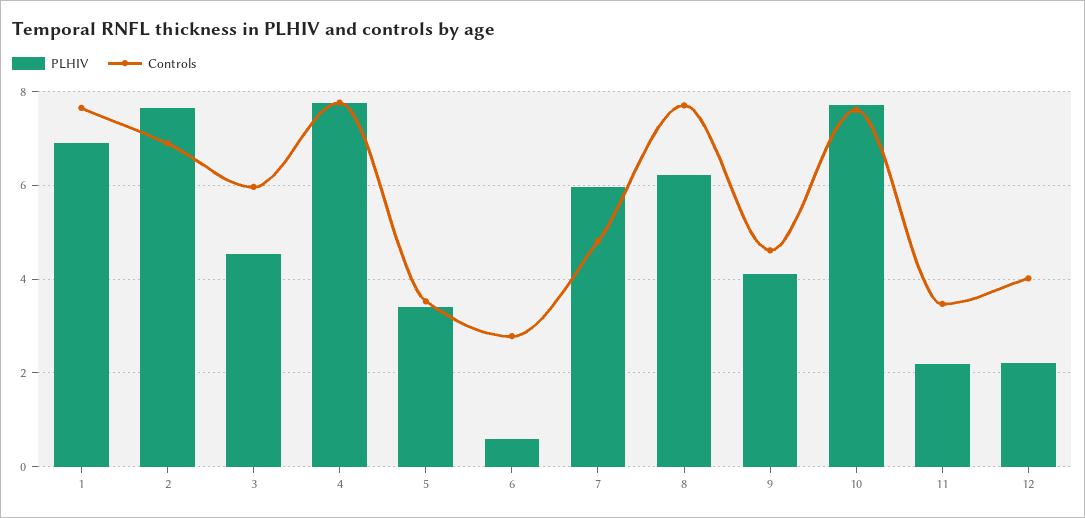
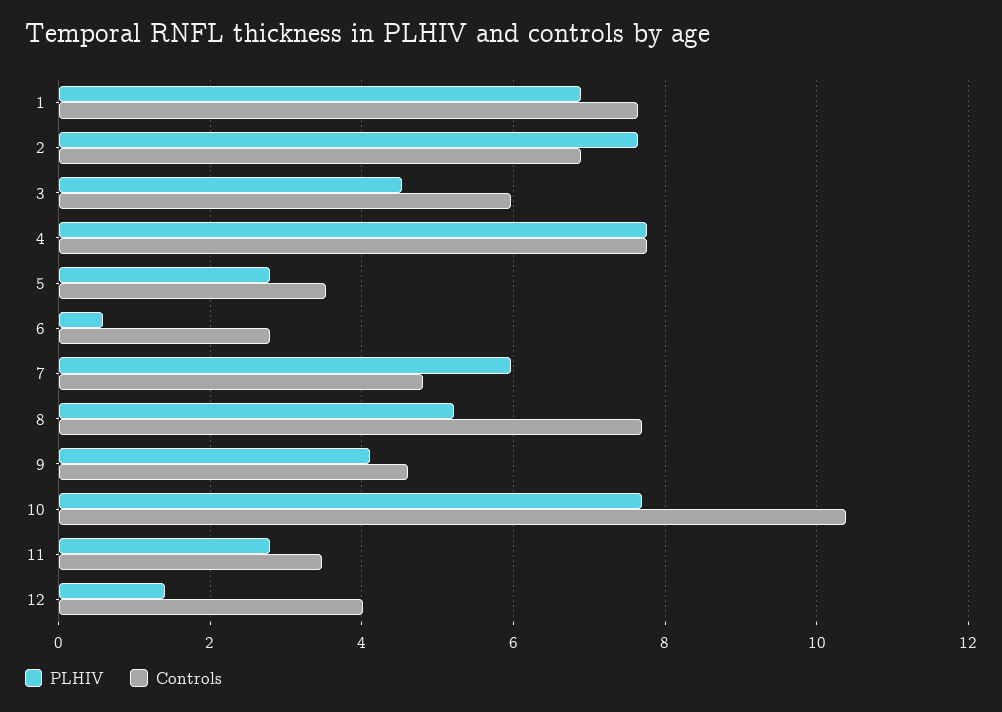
  {
    "PLHIV": {
      "1": 6.8,
      "2": 7.6,
      "3": 4.6,
      "4": 7.8,
-     "5": 3.4,
+     "5": 2.8,
      "6": 0.6,
      "7": 6,
-     "8": 6.2,
+     "8": 5.2,
      "9": 4.2,
      "10": 7.6,
-     "11": 2.2,
+     "11": 2.8,
-     "12": 2.2
+     "12": 1.4
    },
    "Controls": {
      "1": 7.6,
      "2": 6.8,
      "3": 6,
      "4": 7.8,
      "5": 3.6,
      "6": 2.8,
      "7": 4.8,
      "8": 7.6,
      "9": 4.6,
-     "10": 7.6,
+     "10": 10.4,
      "11": 3.4,
      "12": 4
    }
  }

